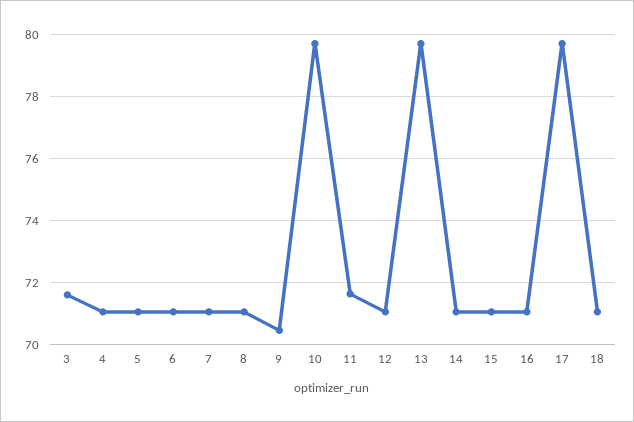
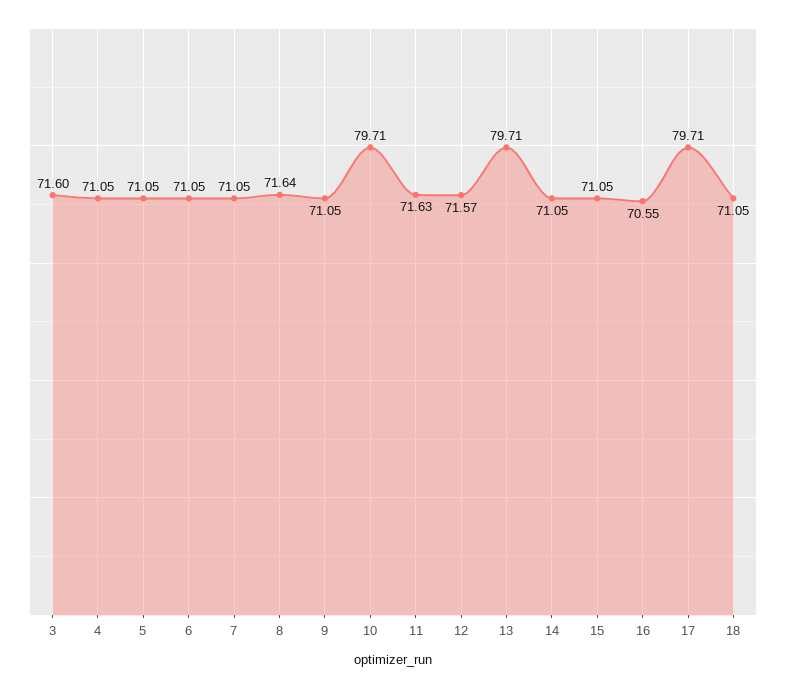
  {
    "3": 71.6,
    "4": 71.05,
    "5": 71.05,
    "6": 71.05,
    "7": 71.05,
-   "8": 71,
+   "8": 71.64,
-   "9": 70.4,
+   "9": 71.05,
    "10": 79.71,
    "11": 71.63,
-   "12": 71,
+   "12": 71.57,
    "13": 79.71,
    "14": 71.05,
    "15": 71.05,
-   "16": 71,
+   "16": 70.55,
    "17": 79.71,
    "18": 71.05
  }

